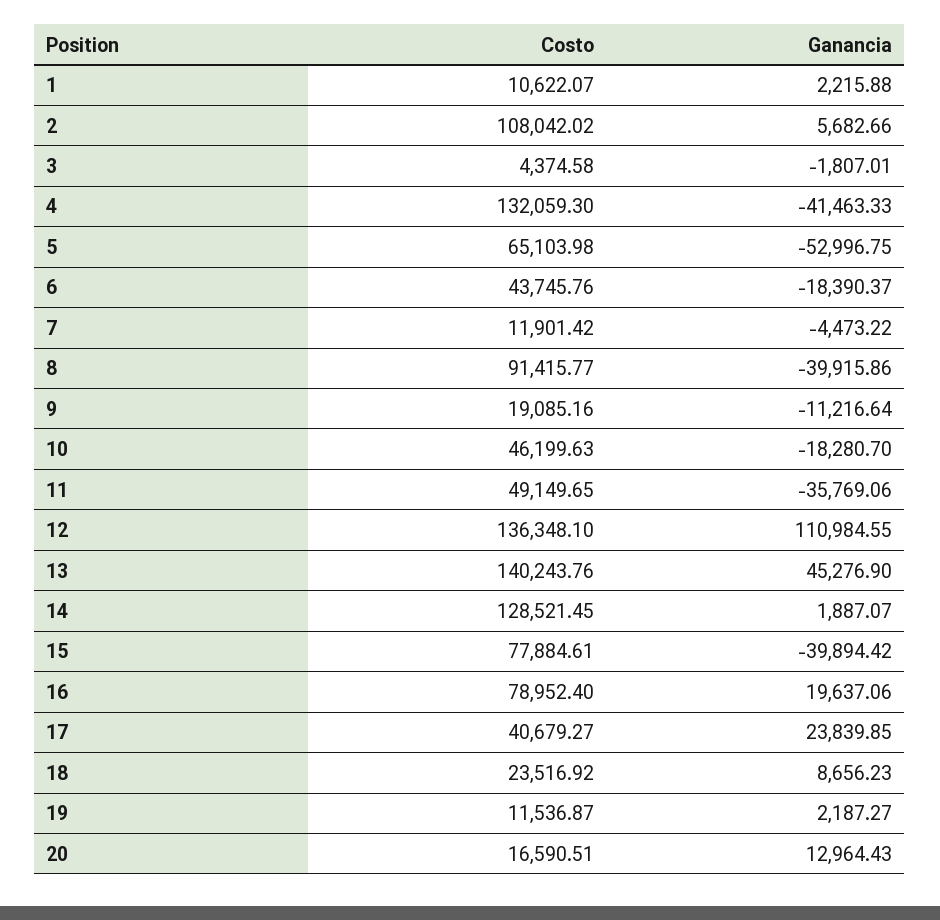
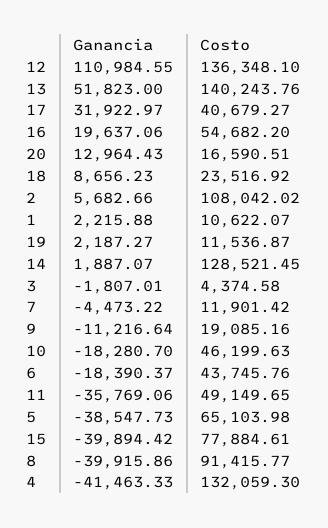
  {
    "Costo": {
      "1": 10622.07,
      "2": 108042.02,
      "3": 4374.58,
      "4": 132059.3,
      "5": 65103.98,
      "6": 43745.76,
      "7": 11901.42,
      "8": 91415.77,
      "9": 19085.16,
      "10": 46199.63,
      "11": 49149.65,
      "12": 136348.1,
      "13": 140243.76,
      "14": 128521.45,
      "15": 77884.61,
-     "16": 78952.4,
+     "16": 54682.2,
      "17": 40679.27,
      "18": 23516.92,
      "19": 11536.87,
      "20": 16590.51
    },
    "Ganancia": {
      "1": 2215.88,
      "2": 5682.66,
      "3": -1807.01,
      "4": -41463.33,
-     "5": -52996.75,
+     "5": -38547.73,
      "6": -18390.37,
      "7": -4473.22,
      "8": -39915.86,
      "9": -11216.64,
      "10": -18280.7,
      "11": -35769.06,
      "12": 110984.55,
-     "13": 45276.9,
+     "13": 51823,
      "14": 1887.07,
      "15": -39894.42,
      "16": 19637.06,
-     "17": 23839.85,
+     "17": 31922.97,
      "18": 8656.23,
      "19": 2187.27,
      "20": 12964.43
    }
  }

